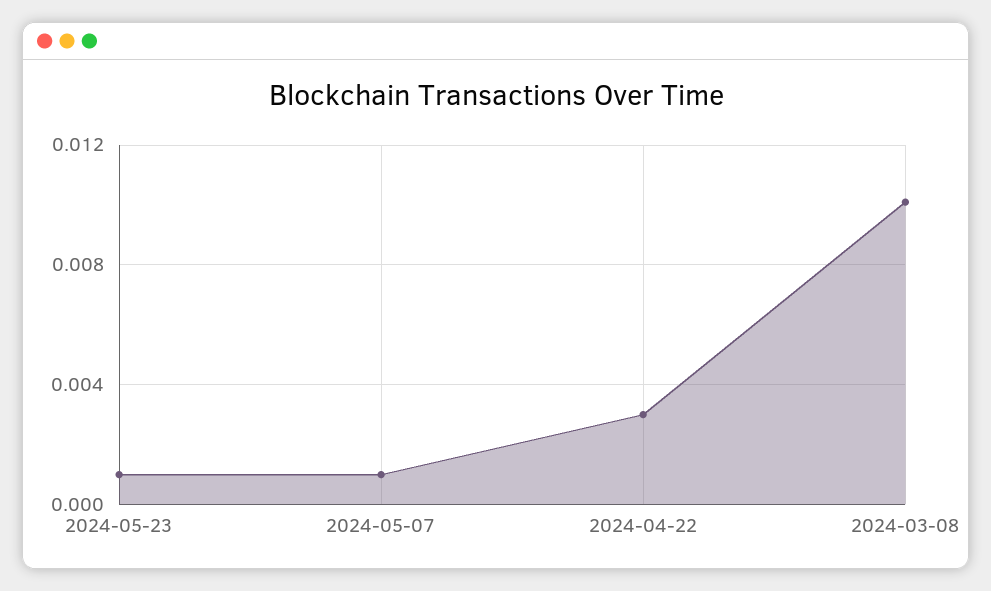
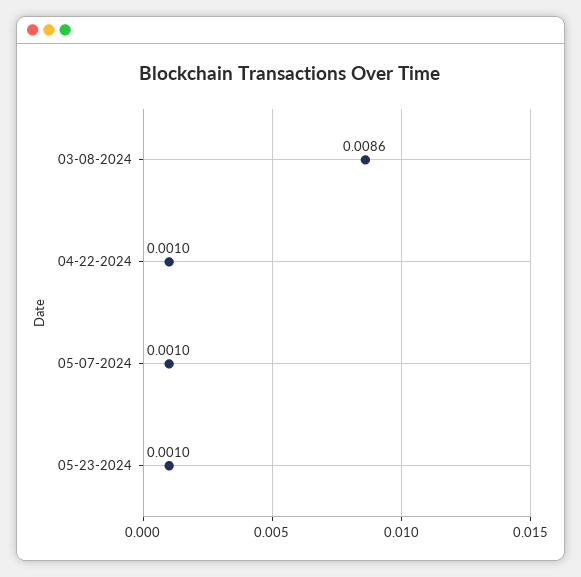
  {
    "2024-05-23": 0.001,
    "2024-05-07": 0.001,
-   "2024-04-22": 0.003,
+   "2024-04-22": 0.001,
-   "2024-03-08": 0.01
+   "2024-03-08": 0.0086
  }

